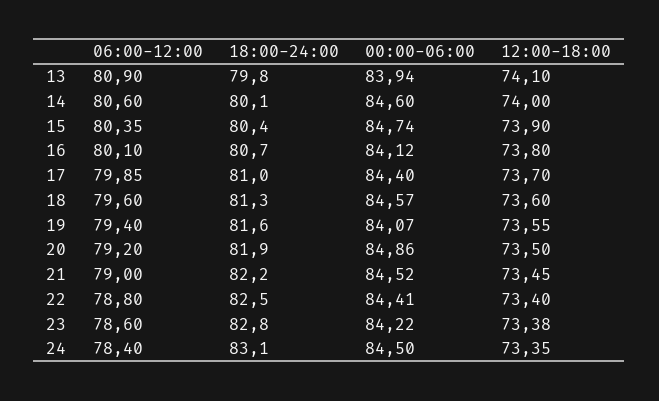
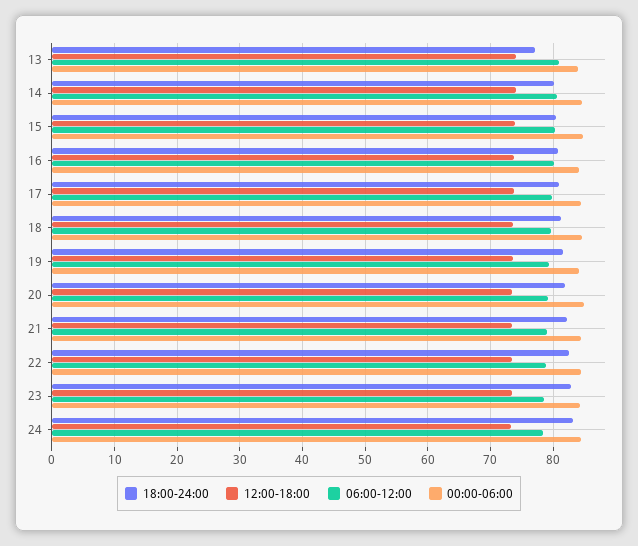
  {
    "06:00-12:00": {
      "13": 80.9,
      "14": 80.6,
      "15": 80.35,
      "16": 80.1,
      "17": 79.85,
      "18": 79.6,
      "19": 79.4,
      "20": 79.2,
      "21": 79,
      "22": 78.8,
      "23": 78.6,
      "24": 78.4
    },
    "18:00-24:00": {
-     "13": 79.8,
+     "13": 77,
      "14": 80.1,
      "15": 80.4,
      "16": 80.7,
      "17": 81,
      "18": 81.3,
      "19": 81.6,
      "20": 81.9,
      "21": 82.2,
      "22": 82.5,
      "23": 82.8,
      "24": 83.1
    },
    "00:00-06:00": {
      "13": 83.94,
      "14": 84.6,
      "15": 84.74,
      "16": 84.12,
      "17": 84.4,
      "18": 84.57,
      "19": 84.07,
      "20": 84.86,
      "21": 84.52,
      "22": 84.41,
      "23": 84.22,
      "24": 84.5
    },
    "12:00-18:00": {
      "13": 74.1,
      "14": 74,
      "15": 73.9,
      "16": 73.8,
      "17": 73.7,
      "18": 73.6,
      "19": 73.55,
      "20": 73.5,
      "21": 73.45,
      "22": 73.4,
      "23": 73.38,
      "24": 73.35
    }
  }

